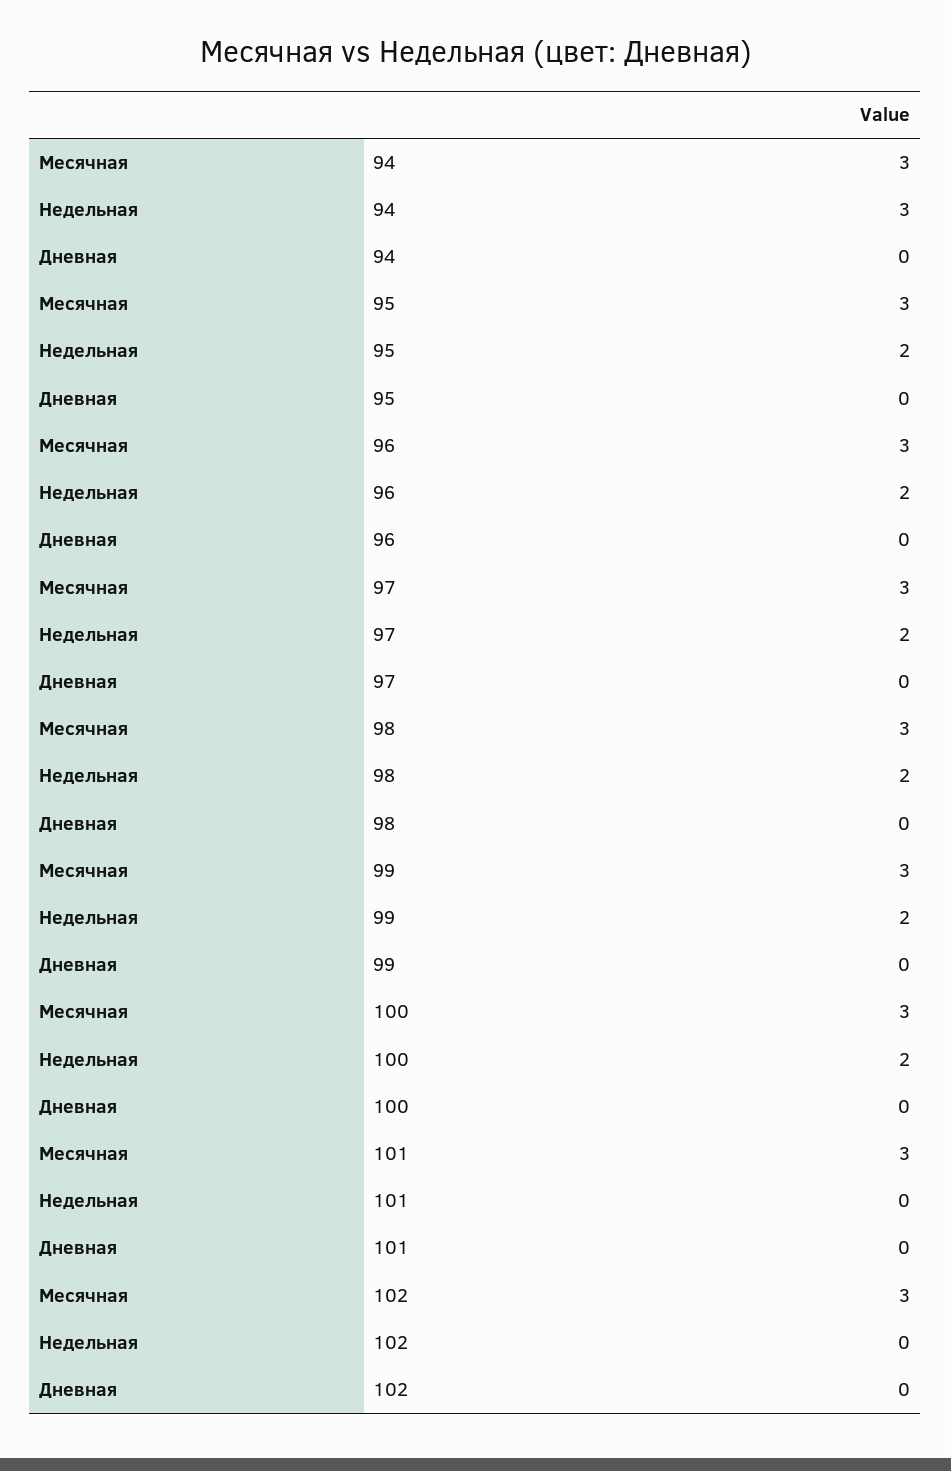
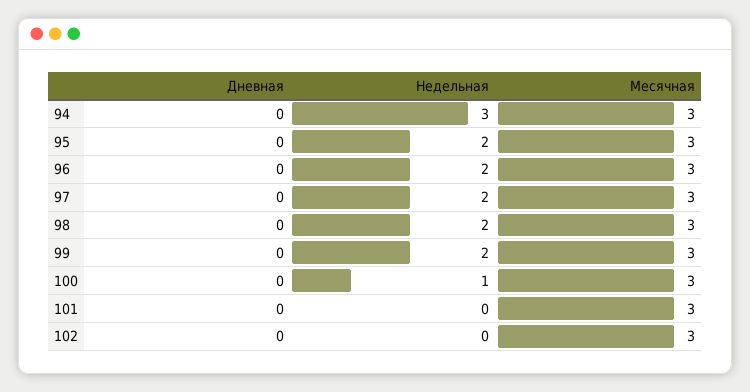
  {
    "Месячная": {
      "94": 3,
      "95": 3,
      "96": 3,
      "97": 3,
      "98": 3,
      "99": 3,
      "100": 3,
      "101": 3,
      "102": 3
    },
    "Недельная": {
      "94": 3,
      "95": 2,
      "96": 2,
      "97": 2,
      "98": 2,
      "99": 2,
-     "100": 2,
+     "100": 1,
      "101": 0,
      "102": 0
    },
    "Дневная": {
      "94": 0,
      "95": 0,
      "96": 0,
      "97": 0,
      "98": 0,
      "99": 0,
      "100": 0,
      "101": 0,
      "102": 0
    }
  }

